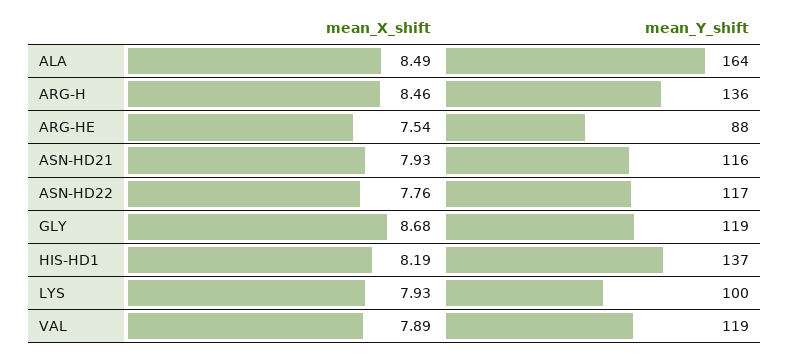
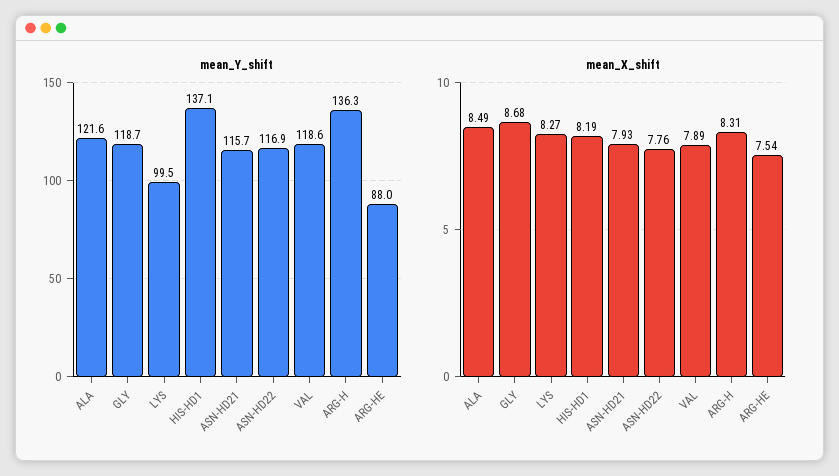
  {
    "mean_X_shift": {
      "ALA": 8.49,
-     "ARG-H": 8.46,
+     "ARG-H": 8.31,
      "ARG-HE": 7.54,
      "ASN-HD21": 7.93,
      "ASN-HD22": 7.76,
      "GLY": 8.68,
      "HIS-HD1": 8.19,
-     "LYS": 7.93,
+     "LYS": 8.27,
      "VAL": 7.89
    },
    "mean_Y_shift": {
-     "ALA": 164,
+     "ALA": 121.6,
      "ARG-H": 136.3,
      "ARG-HE": 88,
      "ASN-HD21": 115.7,
      "ASN-HD22": 116.9,
      "GLY": 118.7,
      "HIS-HD1": 137.1,
      "LYS": 99.5,
      "VAL": 118.6
    }
  }

